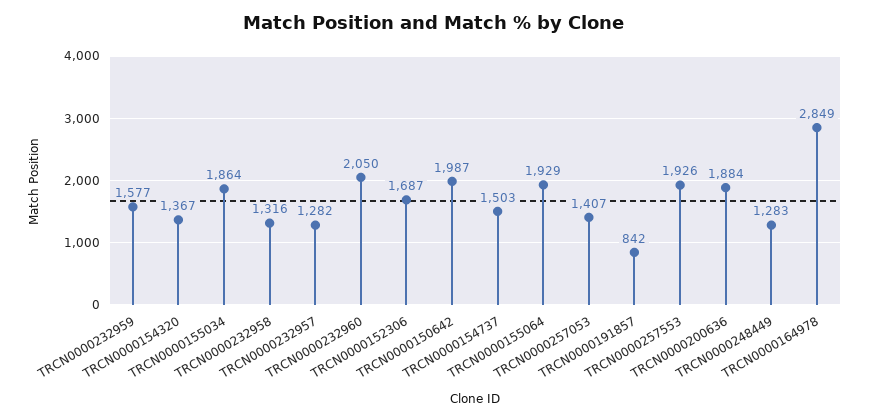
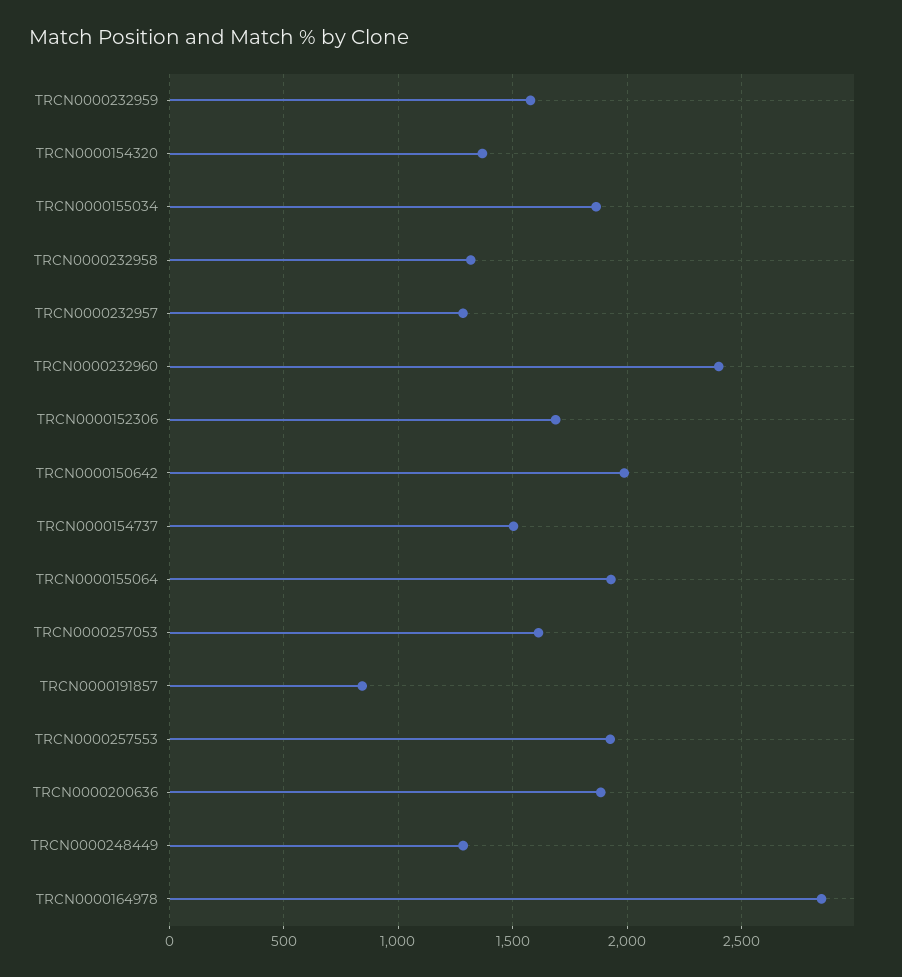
  {
    "TRCN0000232959": 1577,
    "TRCN0000154320": 1367,
    "TRCN0000155034": 1864,
    "TRCN0000232958": 1316,
    "TRCN0000232957": 1282,
-   "TRCN0000232960": 2050,
+   "TRCN0000232960": 2400,
    "TRCN0000152306": 1687,
    "TRCN0000150642": 1987,
    "TRCN0000154737": 1503,
    "TRCN0000155064": 1929,
-   "TRCN0000257053": 1407,
+   "TRCN0000257053": 1600,
    "TRCN0000191857": 842,
    "TRCN0000257553": 1926,
    "TRCN0000200636": 1884,
    "TRCN0000248449": 1283,
    "TRCN0000164978": 2849
  }

